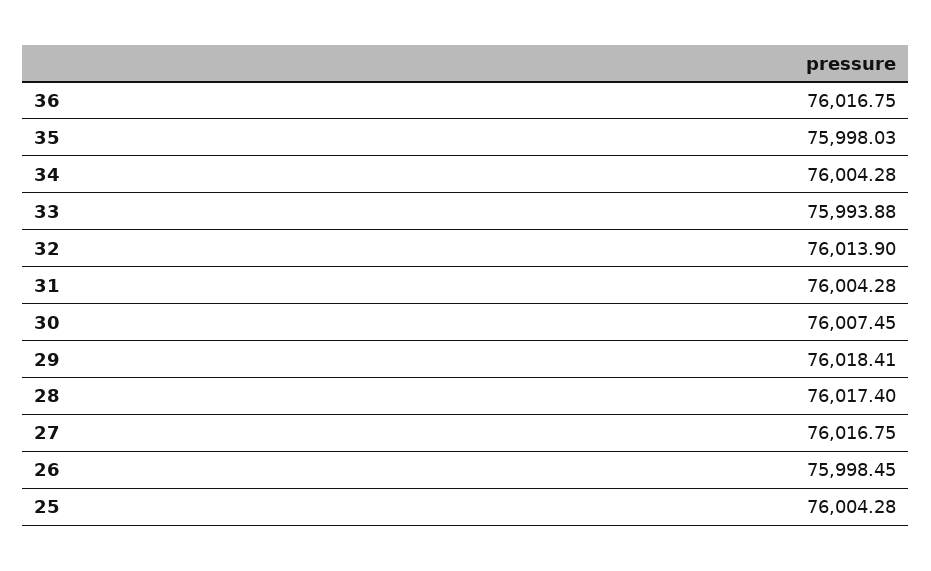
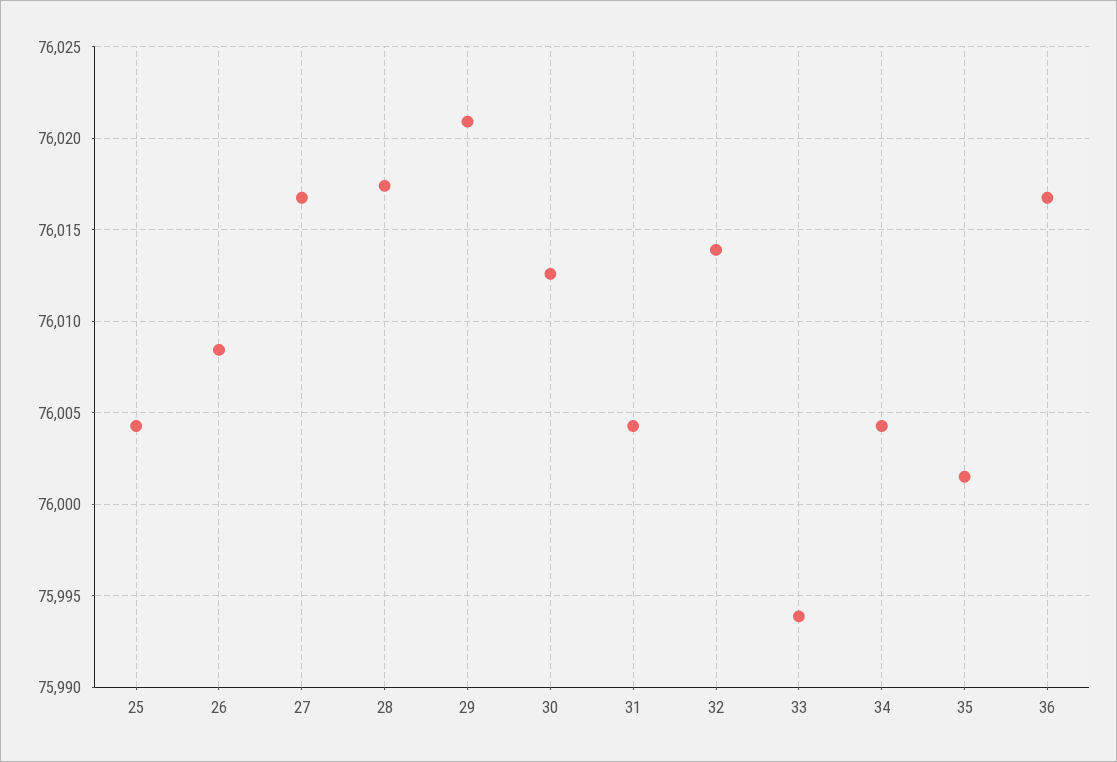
  {
    "36": 76016.75,
-   "35": 75998.03,
+   "35": 76001.5,
    "34": 76004.28,
    "33": 75993.88,
    "32": 76013.9,
    "31": 76004.28,
-   "30": 76007.45,
+   "30": 76012.5,
-   "29": 76018.41,
+   "29": 76021,
    "28": 76017.4,
    "27": 76016.75,
-   "26": 75998.45,
+   "26": 76008.5,
    "25": 76004.28
  }

